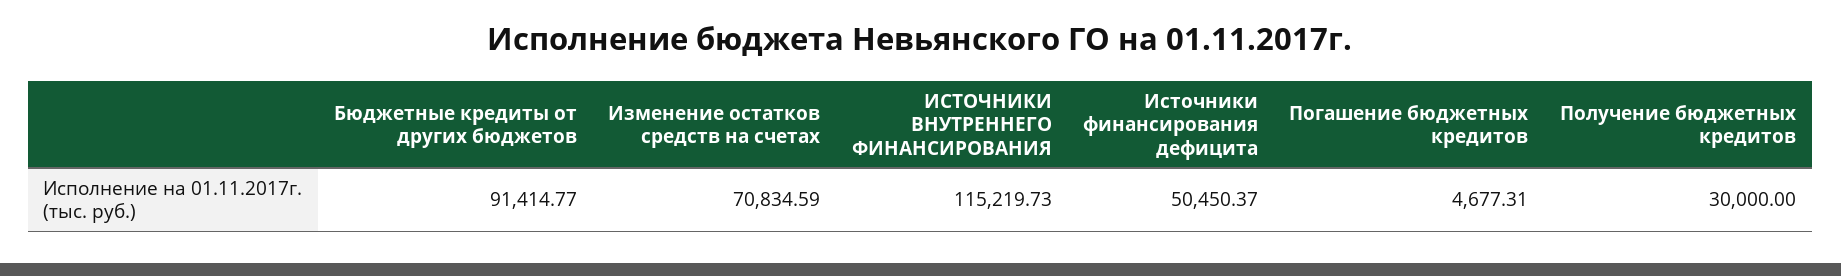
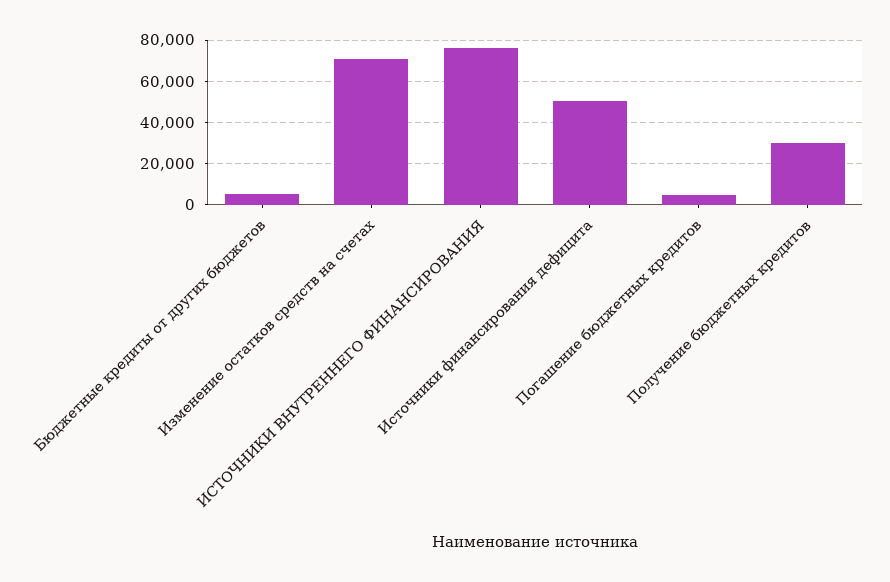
  {
-   "Бюджетные кредиты от других бюджетов": 91414.77,
+   "Бюджетные кредиты от других бюджетов": 5000,
    "Изменение остатков средств на счетах": 70834.59,
-   "ИСТОЧНИКИ ВНУТРЕННЕГО ФИНАНСИРОВАНИЯ": 115219.73,
+   "ИСТОЧНИКИ ВНУТРЕННЕГО ФИНАНСИРОВАНИЯ": 75000,
    "Источники финансирования дефицита": 50450.37,
    "Погашение бюджетных кредитов": 4677.31,
    "Получение бюджетных кредитов": 30000
  }

